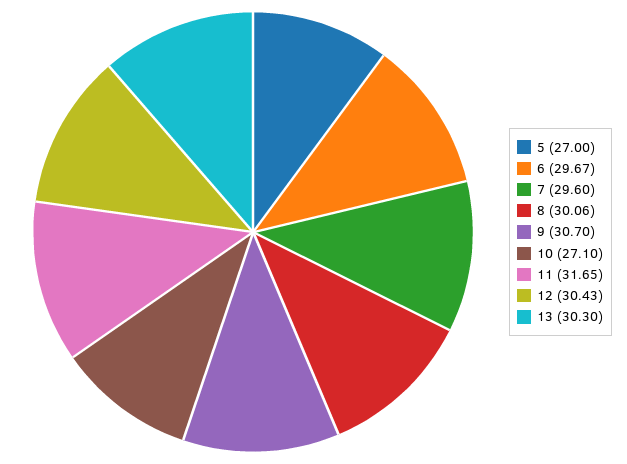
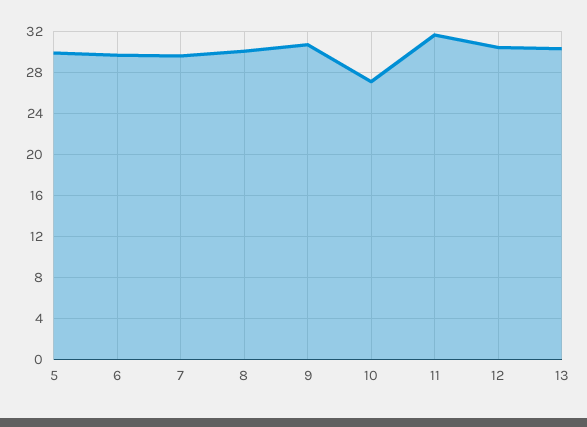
  {
-   "5": 27,
+   "5": 30,
    "6": 29.67,
    "7": 29.6,
    "8": 30.06,
    "9": 30.7,
    "10": 27.1,
    "11": 31.65,
    "12": 30.43,
    "13": 30.3
  }

